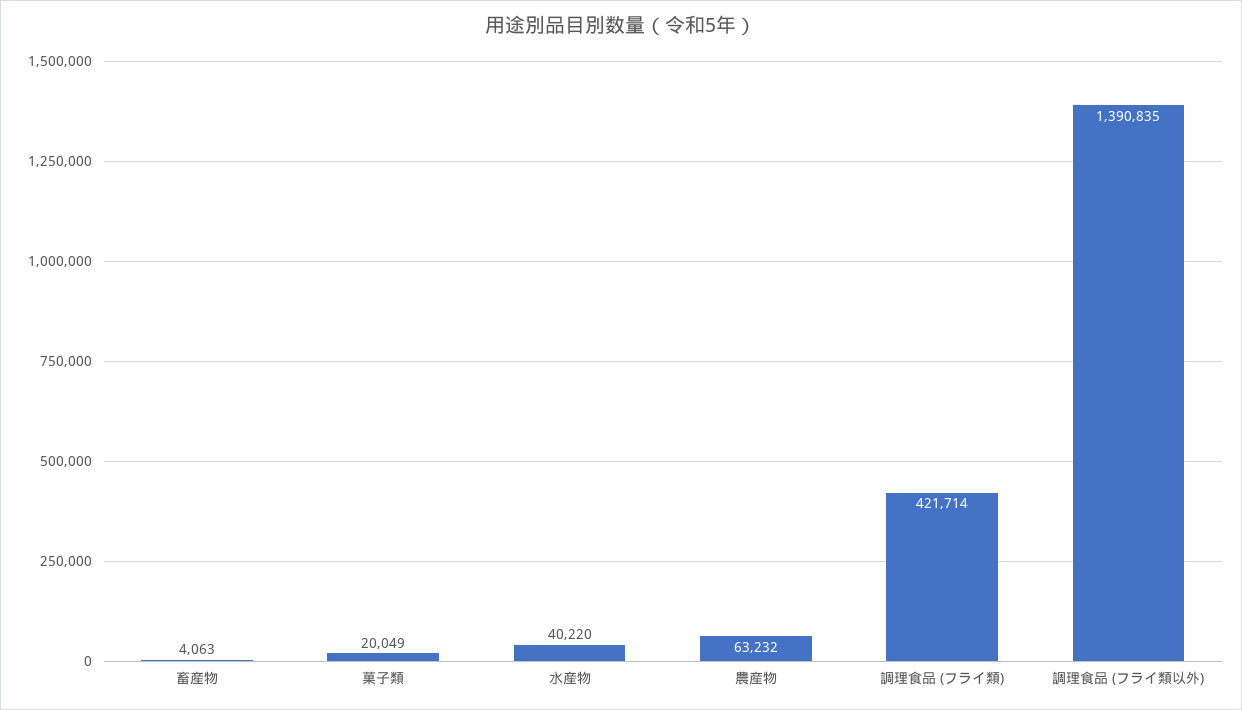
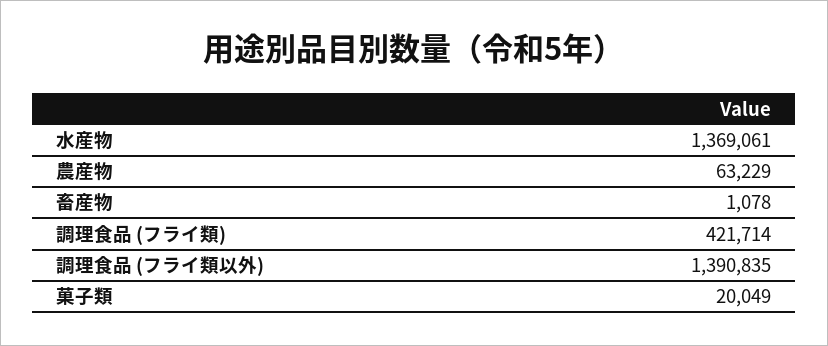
  {
-   "畜産物": 4063,
+   "畜産物": 1078,
    "菓子類": 20049,
-   "水産物": 40220,
+   "水産物": 1369061,
-   "農産物": 63232,
+   "農産物": 63229,
    "調理食品 (フライ類)": 421714,
    "調理食品 (フライ類以外)": 1390835
  }

